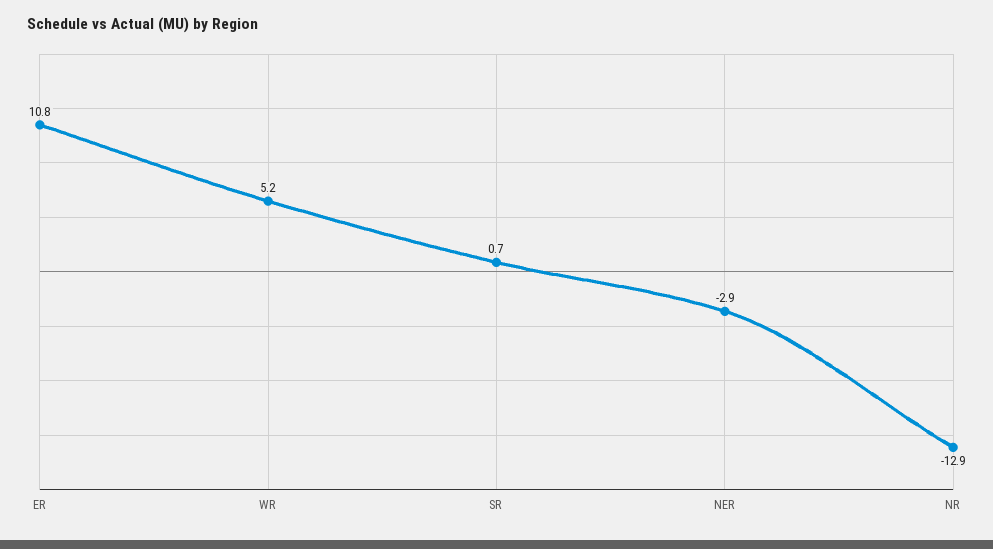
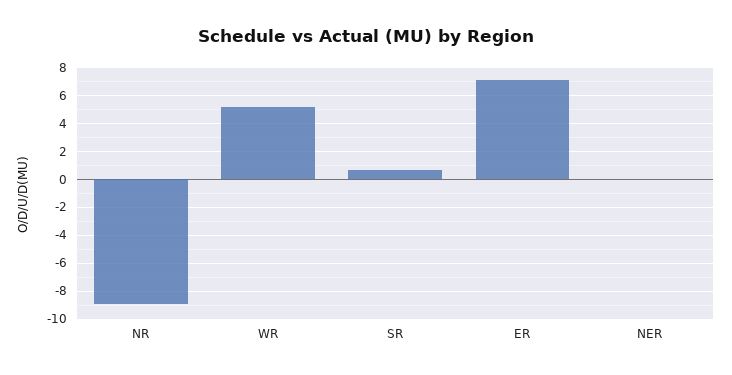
  {
-   "ER": 10.8,
+   "ER": 7,
    "WR": 5.2,
    "SR": 0.7,
-   "NER": -2.9,
+   "NER": 0,
-   "NR": -12.9
+   "NR": -9
  }

